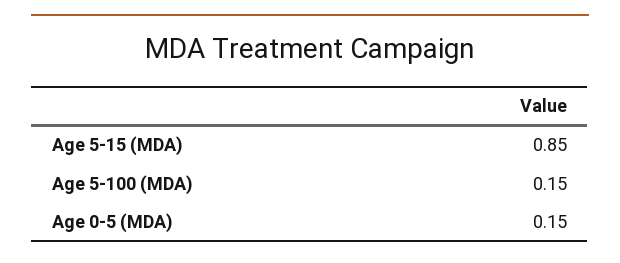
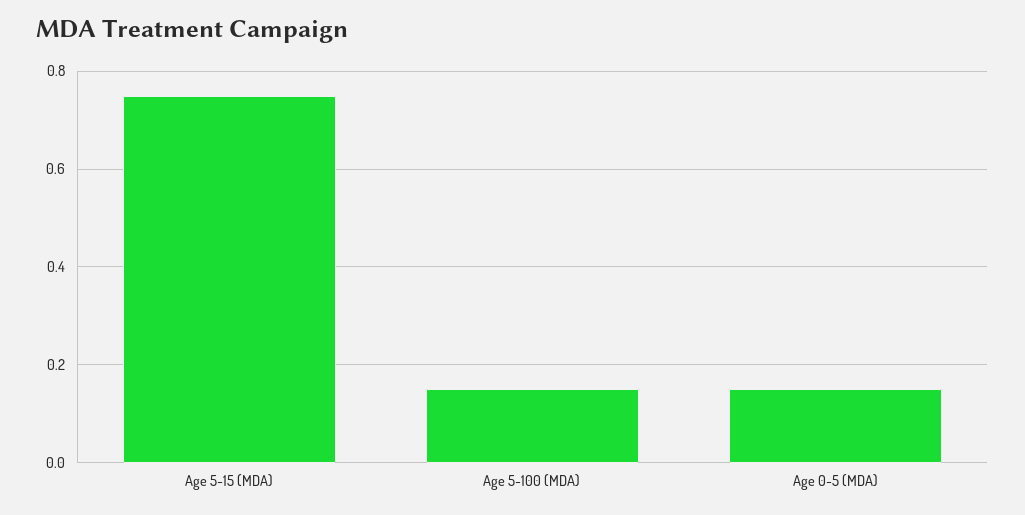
  {
-   "Age 5-15 (MDA)": 0.85,
+   "Age 5-15 (MDA)": 0.75,
    "Age 5-100 (MDA)": 0.15,
    "Age 0-5 (MDA)": 0.15
  }

